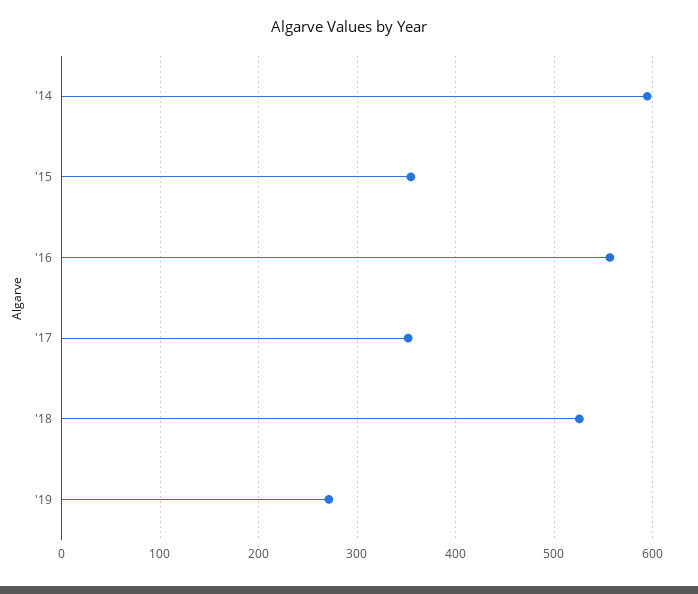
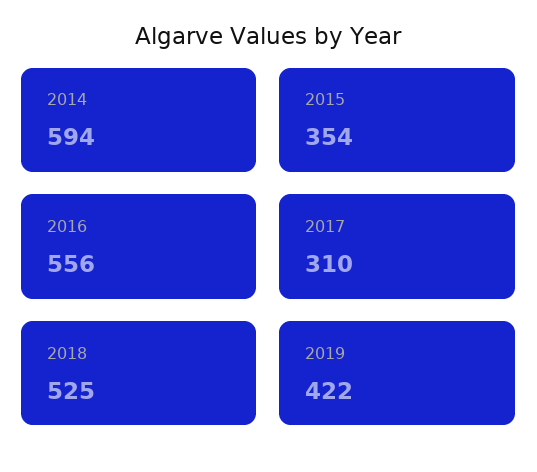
  {
    "'14": 594,
    "'15": 354,
    "'16": 556,
-   "'17": 350,
+   "'17": 310,
    "'18": 525,
-   "'19": 270
+   "'19": 422
  }

